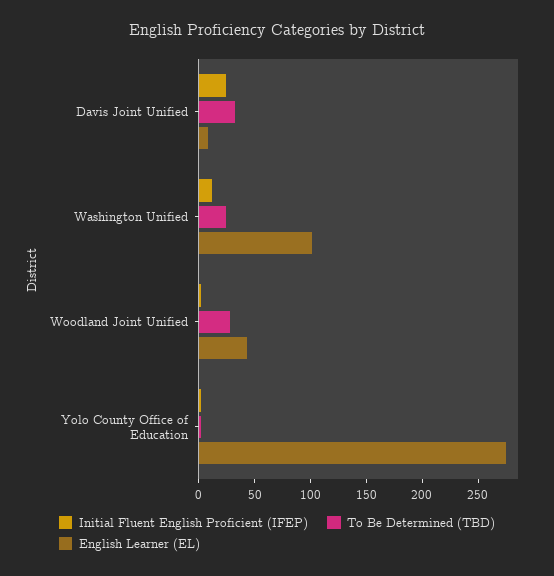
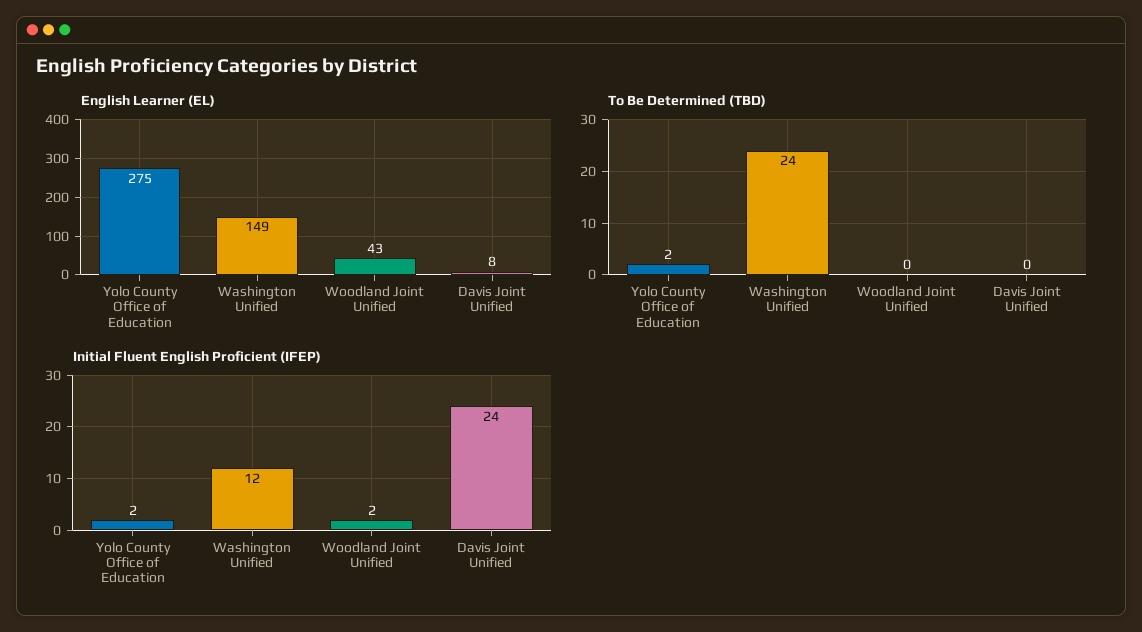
  {
    "Initial Fluent English Proficient (IFEP)": {
      "Davis Joint Unified": 24,
      "Washington Unified": 12,
      "Woodland Joint Unified": 2,
      "Yolo County Office of Education": 2
    },
    "To Be Determined (TBD)": {
-     "Davis Joint Unified": 30,
+     "Davis Joint Unified": 0,
      "Washington Unified": 24,
-     "Woodland Joint Unified": 30,
+     "Woodland Joint Unified": 0,
      "Yolo County Office of Education": 2
    },
    "English Learner (EL)": {
      "Davis Joint Unified": 8,
-     "Washington Unified": 100,
+     "Washington Unified": 149,
      "Woodland Joint Unified": 43,
      "Yolo County Office of Education": 275
    }
  }

